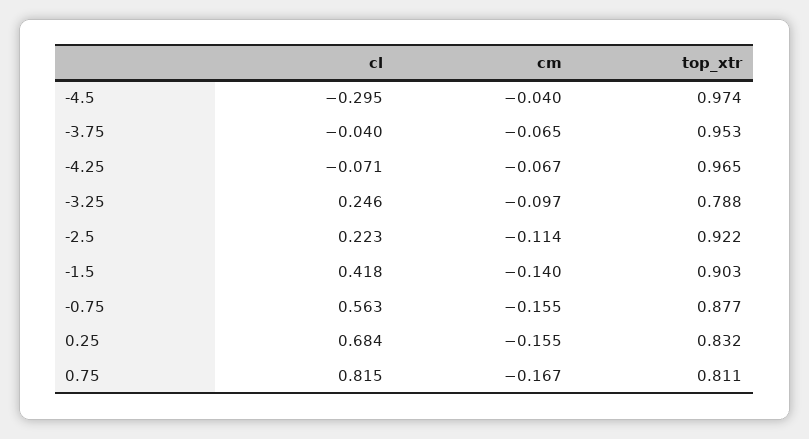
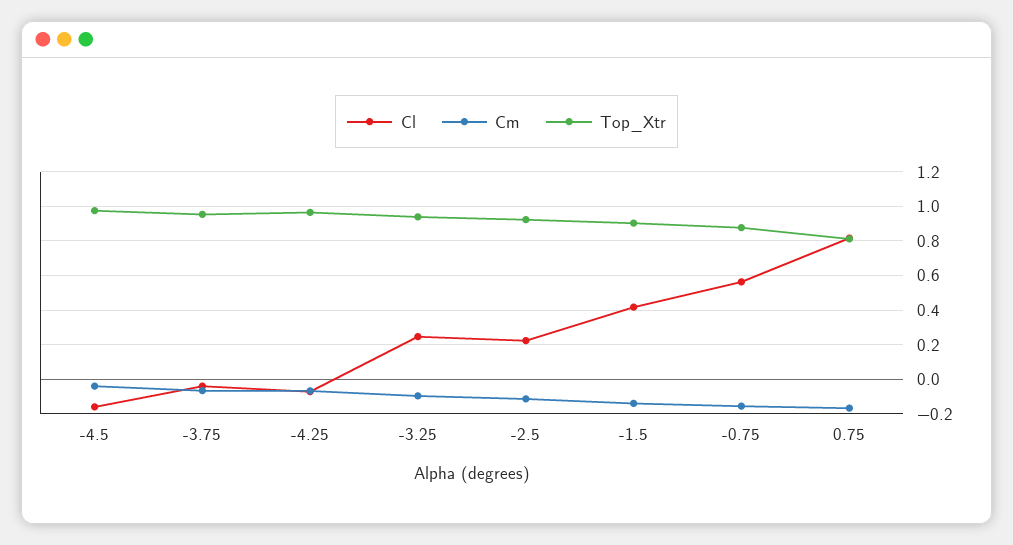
  {
    "cl": {
-     "-4.5": -0.295,
+     "-4.5": -0.15,
      "-3.75": -0.04,
      "-4.25": -0.071,
      "-3.25": 0.246,
      "-2.5": 0.223,
      "-1.5": 0.418,
      "-0.75": 0.563,
-     "0.25": 0.684,
      "0.75": 0.815
    },
    "cm": {
      "-4.5": -0.04,
      "-3.75": -0.065,
      "-4.25": -0.067,
      "-3.25": -0.097,
      "-2.5": -0.114,
      "-1.5": -0.14,
      "-0.75": -0.155,
-     "0.25": -0.155,
      "0.75": -0.167
    },
    "top_xtr": {
      "-4.5": 0.974,
      "-3.75": 0.953,
      "-4.25": 0.965,
-     "-3.25": 0.788,
+     "-3.25": 0.95,
      "-2.5": 0.922,
      "-1.5": 0.903,
      "-0.75": 0.877,
-     "0.25": 0.832,
      "0.75": 0.811
    }
  }

